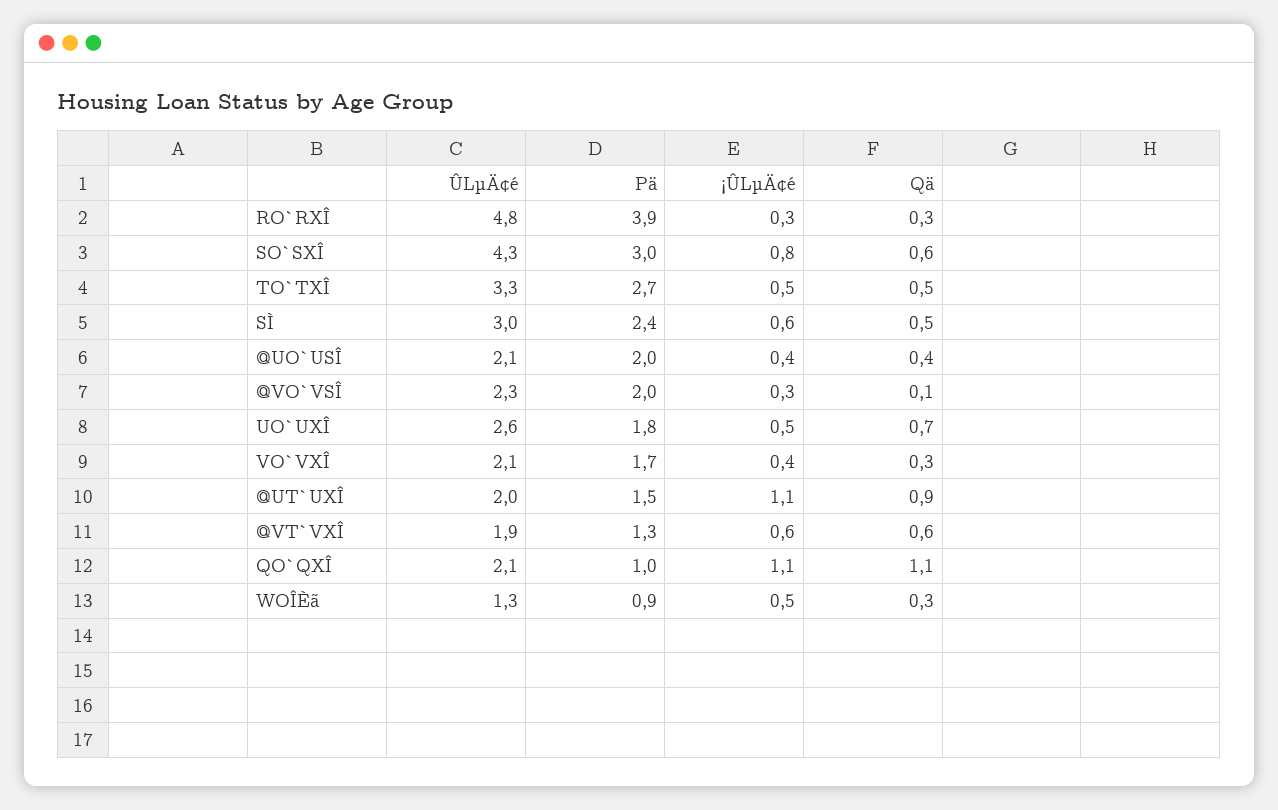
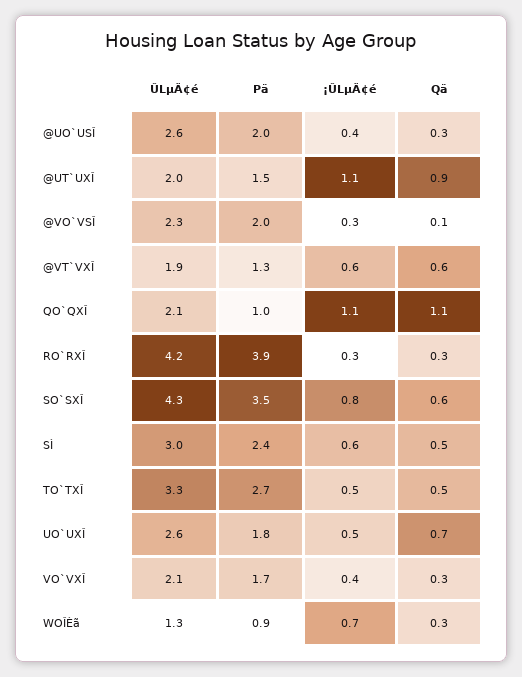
  {
    "ÛLµÄ¢é": {
-     "RO`RXÎ": 4.8,
+     "RO`RXÎ": 4.2,
      "SO`SXÎ": 4.3,
      "TO`TXÎ": 3.3,
      "SÌ": 3,
-     "@UO`USÎ": 2.1,
+     "@UO`USÎ": 2.6,
      "@VO`VSÎ": 2.3,
      "UO`UXÎ": 2.6,
      "VO`VXÎ": 2.1,
      "@UT`UXÎ": 2,
      "@VT`VXÎ": 1.9,
      "QO`QXÎ": 2.1,
      "WOÎÈã": 1.3
    },
    "Pä": {
      "RO`RXÎ": 3.9,
-     "SO`SXÎ": 3,
+     "SO`SXÎ": 3.5,
      "TO`TXÎ": 2.7,
      "SÌ": 2.4,
      "@UO`USÎ": 2,
      "@VO`VSÎ": 2,
      "UO`UXÎ": 1.8,
      "VO`VXÎ": 1.7,
      "@UT`UXÎ": 1.5,
      "@VT`VXÎ": 1.3,
      "QO`QXÎ": 1,
      "WOÎÈã": 0.9
    },
    "¡ÛLµÄ¢é": {
      "RO`RXÎ": 0.3,
      "SO`SXÎ": 0.8,
      "TO`TXÎ": 0.5,
      "SÌ": 0.6,
      "@UO`USÎ": 0.4,
      "@VO`VSÎ": 0.3,
      "UO`UXÎ": 0.5,
      "VO`VXÎ": 0.4,
      "@UT`UXÎ": 1.1,
      "@VT`VXÎ": 0.6,
      "QO`QXÎ": 1.1,
-     "WOÎÈã": 0.5
+     "WOÎÈã": 0.7
    },
    "Qä": {
      "RO`RXÎ": 0.3,
      "SO`SXÎ": 0.6,
      "TO`TXÎ": 0.5,
      "SÌ": 0.5,
-     "@UO`USÎ": 0.4,
+     "@UO`USÎ": 0.3,
      "@VO`VSÎ": 0.1,
      "UO`UXÎ": 0.7,
      "VO`VXÎ": 0.3,
      "@UT`UXÎ": 0.9,
      "@VT`VXÎ": 0.6,
      "QO`QXÎ": 1.1,
      "WOÎÈã": 0.3
    }
  }

